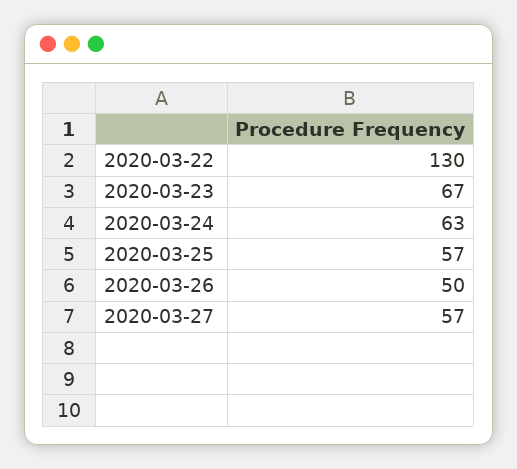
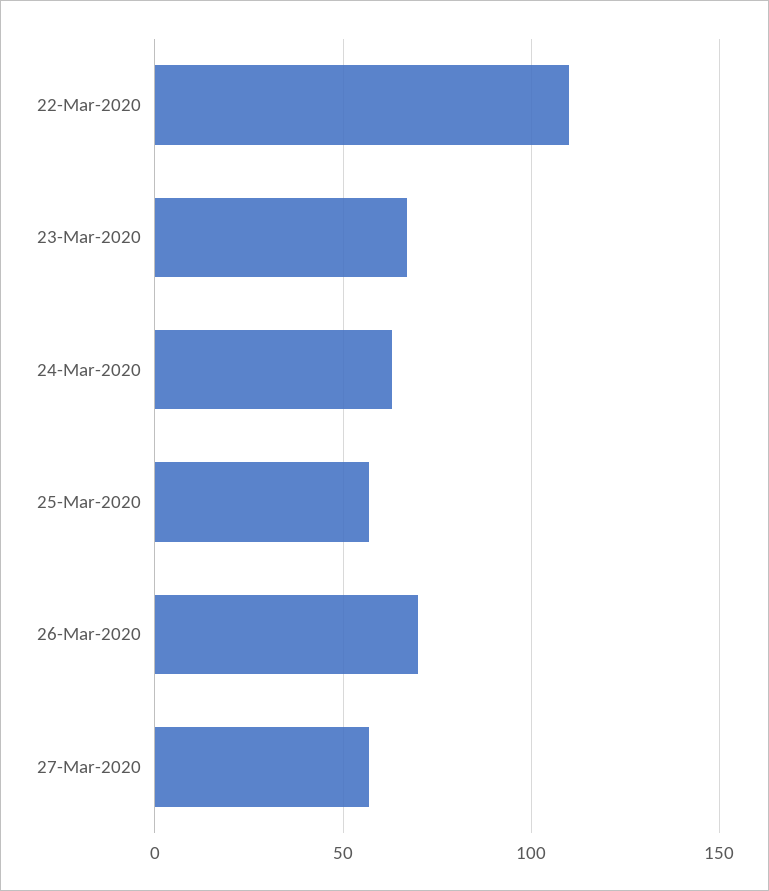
  {
-   "2020-03-22": 130,
+   "2020-03-22": 110,
    "2020-03-23": 67,
    "2020-03-24": 63,
    "2020-03-25": 57,
-   "2020-03-26": 50,
+   "2020-03-26": 70,
    "2020-03-27": 57
  }

